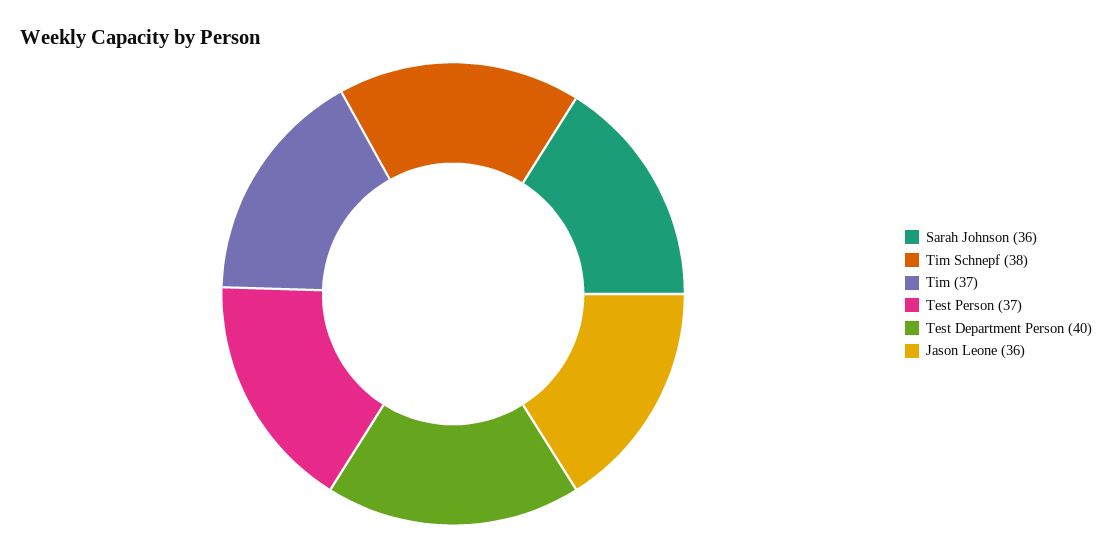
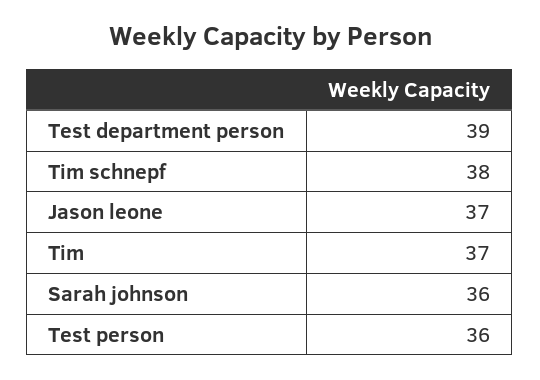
  {
    "Sarah Johnson": 36,
    "Tim Schnepf": 38,
    "Tim": 37,
-   "Test Person": 37,
+   "Test Person": 36,
-   "Test Department Person": 40,
+   "Test Department Person": 39,
-   "Jason Leone": 36
+   "Jason Leone": 37
  }

